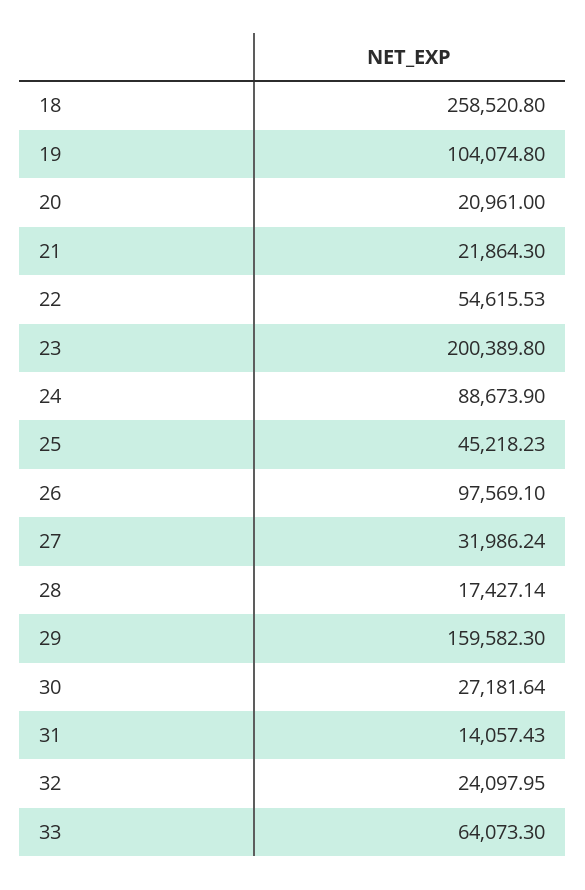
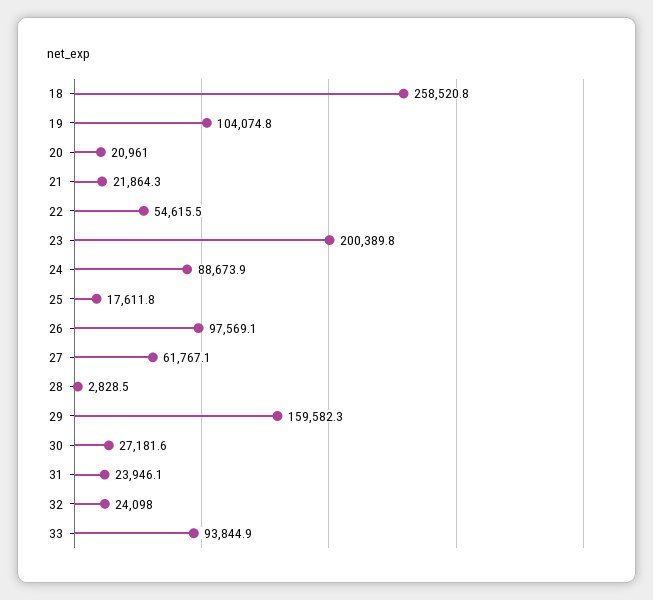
  {
    "18": 258520.8,
    "19": 104074.8,
    "20": 20961,
    "21": 21864.3,
    "22": 54615.53,
    "23": 200389.8,
    "24": 88673.9,
-   "25": 45218.23,
+   "25": 17611.8,
    "26": 97569.1,
-   "27": 31986.24,
+   "27": 61767.1,
-   "28": 17427.14,
+   "28": 2828.5,
    "29": 159582.3,
    "30": 27181.64,
-   "31": 14057.43,
+   "31": 23946.1,
    "32": 24097.95,
-   "33": 64073.3
+   "33": 93844.9
  }

